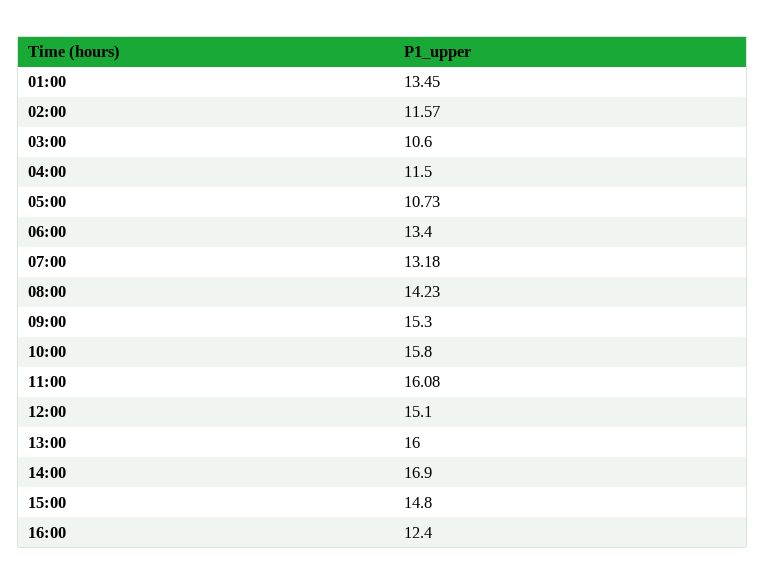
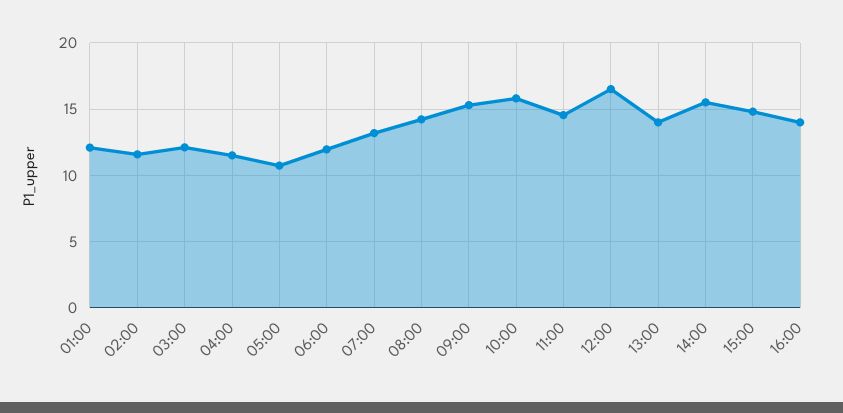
  {
-   "01:00": 13.45,
+   "01:00": 12,
    "02:00": 11.57,
-   "03:00": 10.6,
+   "03:00": 12,
    "04:00": 11.5,
    "05:00": 10.73,
-   "06:00": 13.4,
+   "06:00": 12,
    "07:00": 13.18,
    "08:00": 14.23,
    "09:00": 15.3,
    "10:00": 15.8,
-   "11:00": 16.08,
+   "11:00": 14.5,
-   "12:00": 15.1,
+   "12:00": 16.5,
-   "13:00": 16,
+   "13:00": 14,
-   "14:00": 16.9,
+   "14:00": 15.5,
    "15:00": 14.8,
-   "16:00": 12.4
+   "16:00": 14
  }

